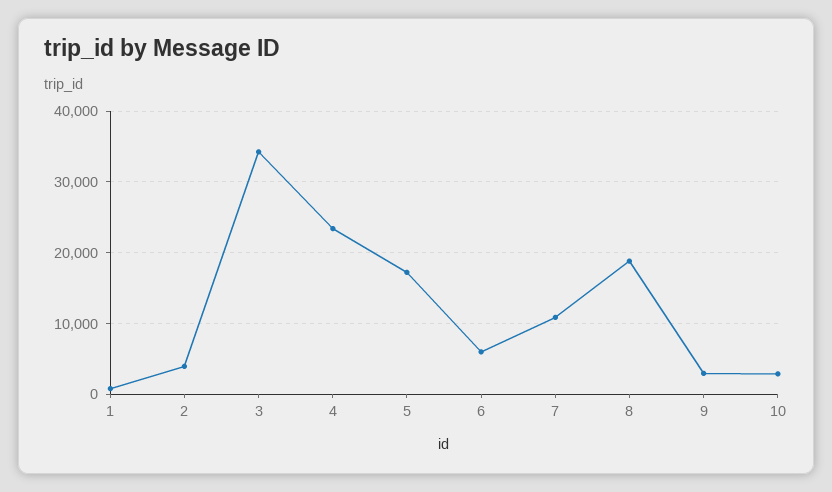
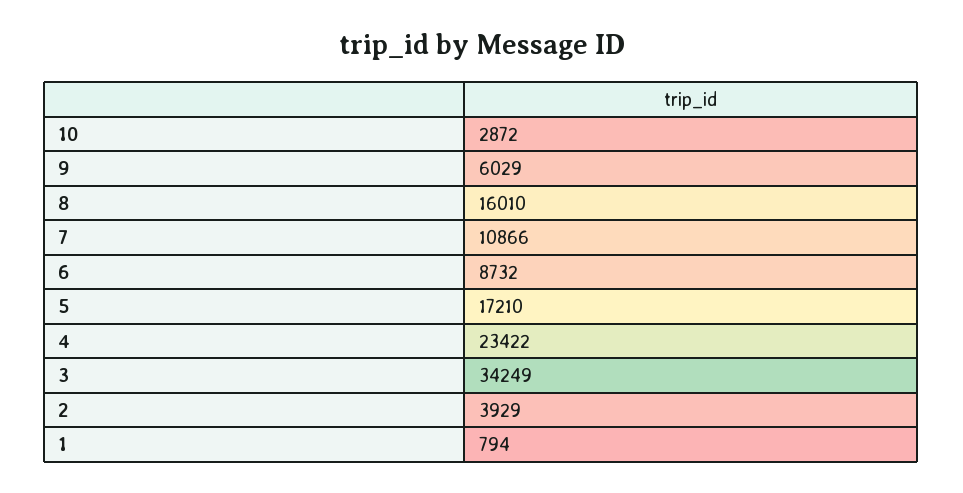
  {
    "1": 794,
    "2": 3929,
    "3": 34249,
    "4": 23422,
    "5": 17210,
-   "6": 6000,
+   "6": 8732,
    "7": 10866,
-   "8": 19000,
+   "8": 16010,
-   "9": 3000,
+   "9": 6029,
    "10": 2872
  }

